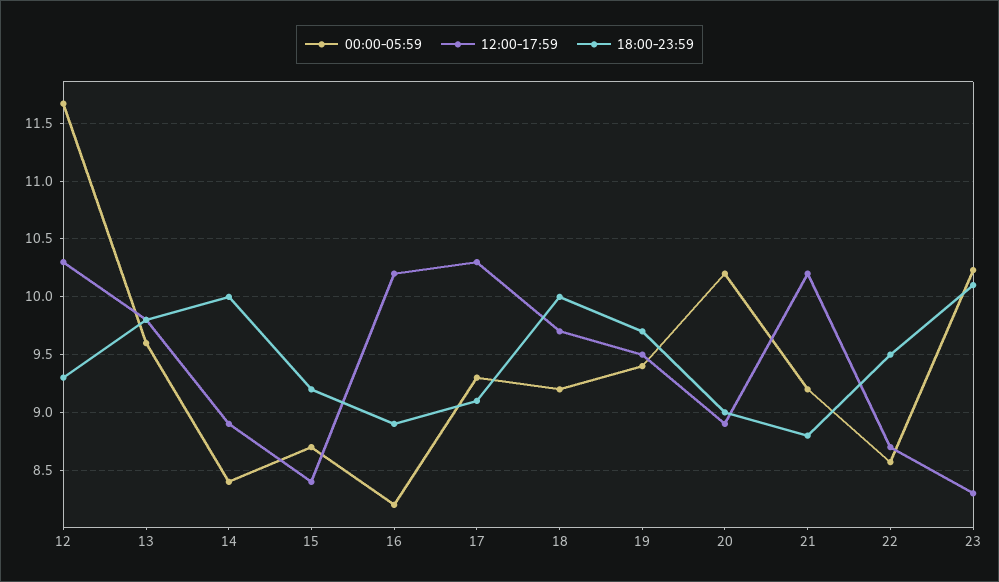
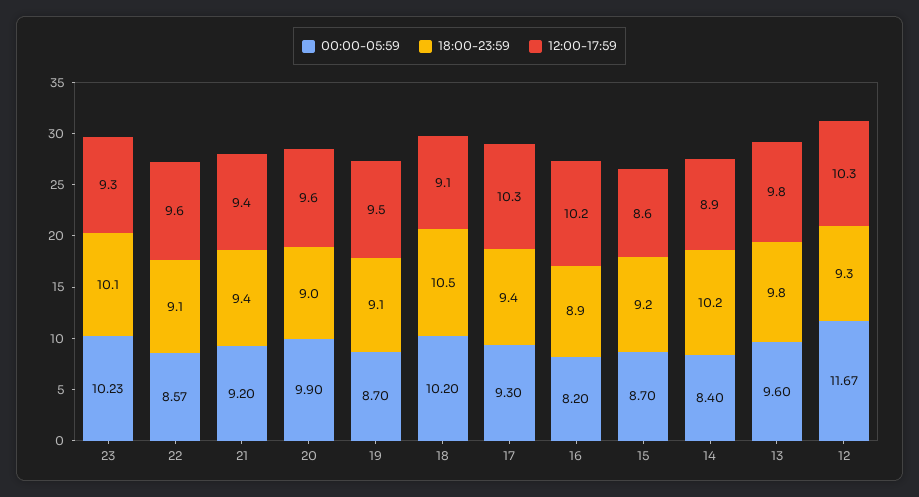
  {
    "00:00-05:59": {
      "12": 11.67,
      "13": 9.6,
      "14": 8.4,
      "15": 8.7,
      "16": 8.2,
      "17": 9.3,
-     "18": 9.2,
+     "18": 10.2,
-     "19": 9.4,
+     "19": 8.7,
-     "20": 10.2,
+     "20": 9.9,
      "21": 9.2,
      "22": 8.57,
      "23": 10.23
    },
    "12:00-17:59": {
      "12": 10.3,
      "13": 9.8,
      "14": 8.9,
-     "15": 8.4,
+     "15": 8.6,
      "16": 10.2,
      "17": 10.3,
-     "18": 9.7,
+     "18": 9.1,
      "19": 9.5,
-     "20": 8.9,
+     "20": 9.6,
-     "21": 10.2,
+     "21": 9.4,
-     "22": 8.7,
+     "22": 9.6,
-     "23": 8.3
+     "23": 9.3
    },
    "18:00-23:59": {
      "12": 9.3,
      "13": 9.8,
-     "14": 10,
+     "14": 10.2,
      "15": 9.2,
      "16": 8.9,
-     "17": 9.1,
+     "17": 9.4,
-     "18": 10,
+     "18": 10.5,
-     "19": 9.7,
+     "19": 9.1,
      "20": 9,
-     "21": 8.8,
+     "21": 9.4,
-     "22": 9.5,
+     "22": 9.1,
      "23": 10.1
    }
  }

